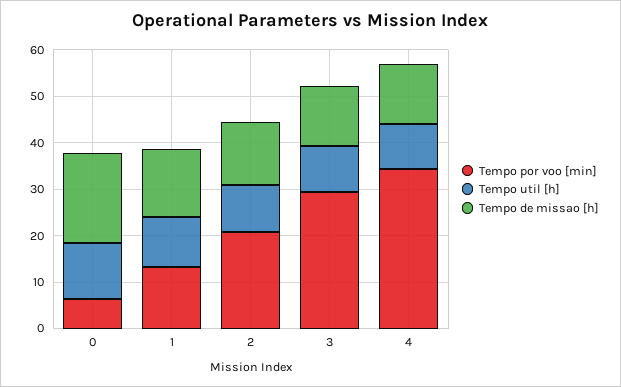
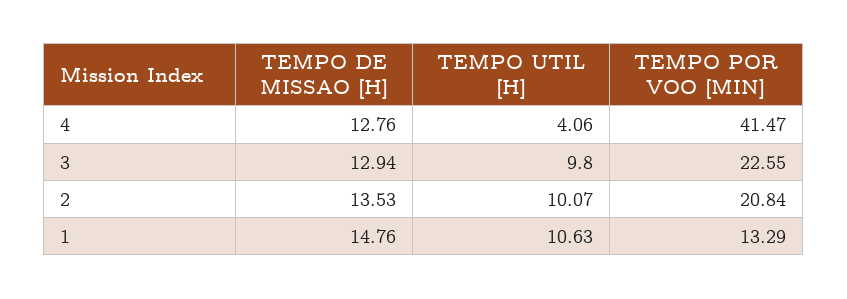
  {
    "Tempo por voo [min]": {
-     "0": 6,
      "1": 13.29,
      "2": 20.84,
-     "3": 30,
+     "3": 22.55,
-     "4": 34
+     "4": 41.47
    },
    "Tempo util [h]": {
-     "0": 12,
      "1": 10.63,
      "2": 10.07,
      "3": 9.8,
-     "4": 10
+     "4": 4.06
    },
    "Tempo de missao [h]": {
-     "0": 20,
      "1": 14.76,
      "2": 13.53,
      "3": 12.94,
      "4": 12.76
    }
  }

